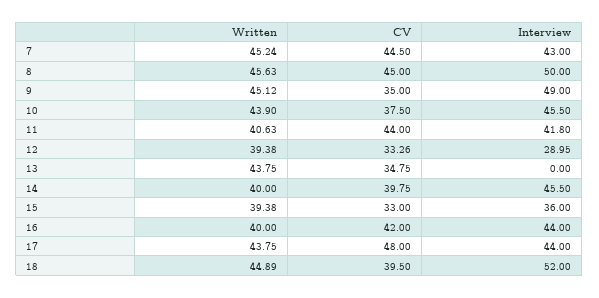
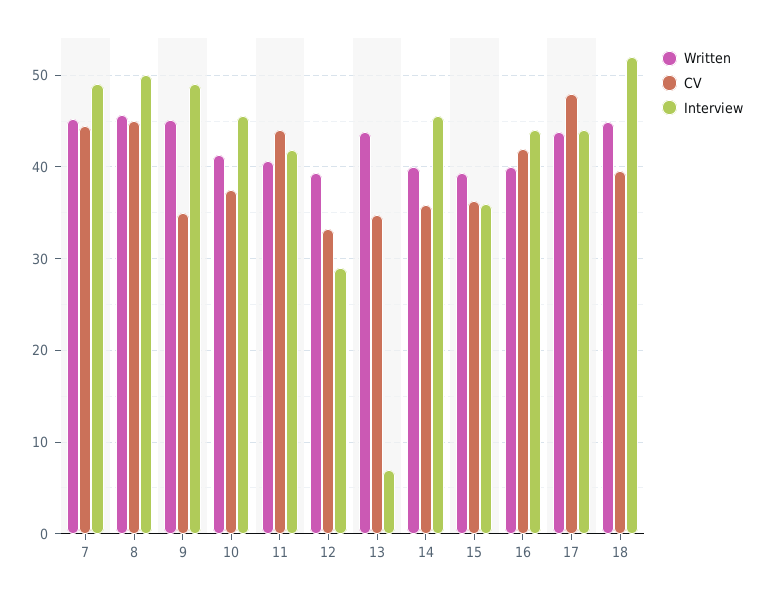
  {
    "Written": {
      "7": 45.24,
      "8": 45.63,
      "9": 45.12,
-     "10": 43.9,
+     "10": 41,
      "11": 40.63,
      "12": 39.38,
      "13": 43.75,
      "14": 40,
      "15": 39.38,
      "16": 40,
      "17": 43.75,
      "18": 44.89
    },
    "CV": {
      "7": 44.5,
      "8": 45,
      "9": 35,
      "10": 37.5,
      "11": 44,
      "12": 33.26,
      "13": 34.75,
-     "14": 39.75,
+     "14": 36,
-     "15": 33,
+     "15": 36,
      "16": 42,
      "17": 48,
      "18": 39.5
    },
    "Interview": {
-     "7": 43,
+     "7": 49,
      "8": 50,
      "9": 49,
      "10": 45.5,
      "11": 41.8,
      "12": 28.95,
-     "13": 0,
+     "13": 7,
      "14": 45.5,
      "15": 36,
      "16": 44,
      "17": 44,
      "18": 52
    }
  }

